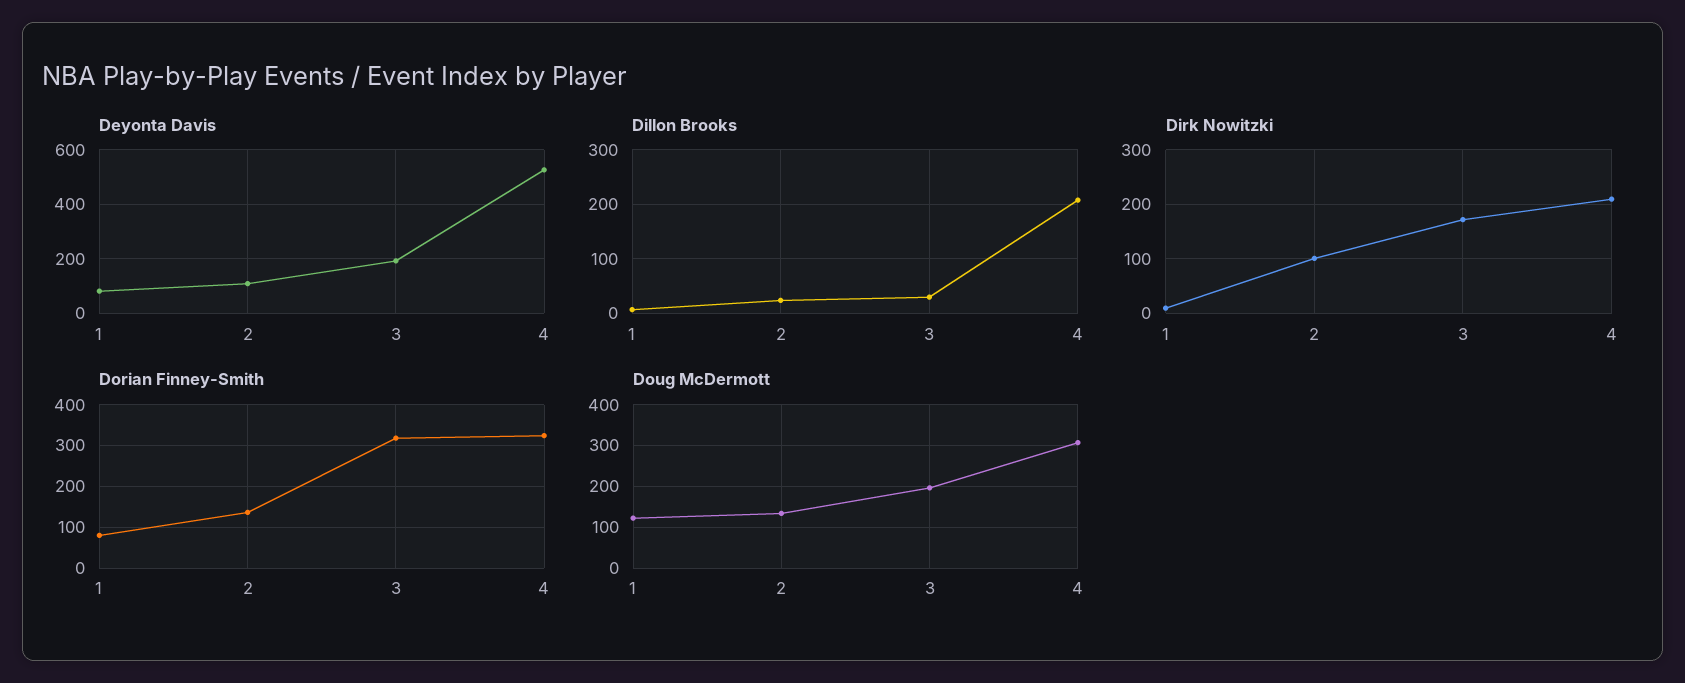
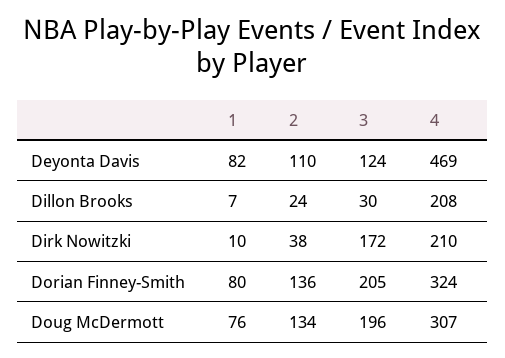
  {
    "Deyonta Davis": {
      "1": 82,
      "2": 110,
-     "3": 200,
+     "3": 124,
-     "4": 525
+     "4": 469
    },
    "Dillon Brooks": {
      "1": 7,
      "2": 24,
      "3": 30,
      "4": 208
    },
    "Dirk Nowitzki": {
      "1": 10,
-     "2": 100,
+     "2": 38,
      "3": 172,
      "4": 210
    },
    "Dorian Finney-Smith": {
      "1": 80,
      "2": 136,
-     "3": 320,
+     "3": 205,
      "4": 324
    },
    "Doug McDermott": {
-     "1": 120,
+     "1": 76,
      "2": 134,
      "3": 196,
      "4": 307
    }
  }

